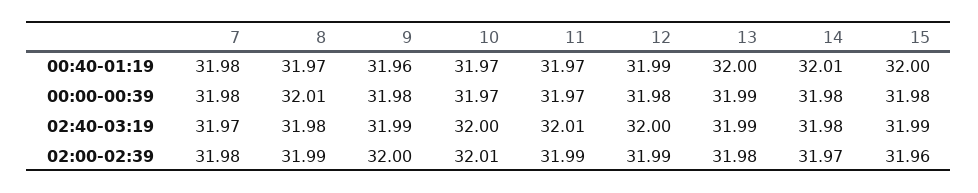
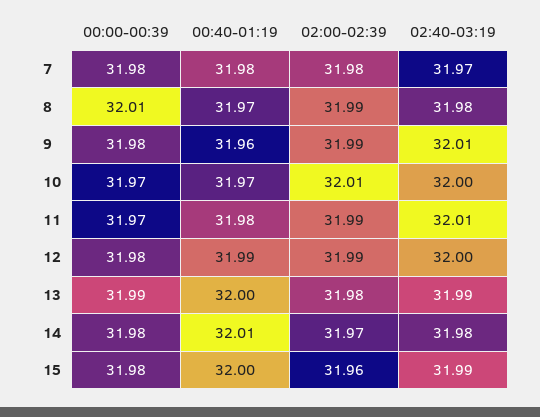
  {
    "7": {
      "00:40-01:19": 31.98,
      "00:00-00:39": 31.98,
      "02:40-03:19": 31.97,
      "02:00-02:39": 31.98
    },
    "8": {
      "00:40-01:19": 31.97,
      "00:00-00:39": 32.01,
      "02:40-03:19": 31.98,
      "02:00-02:39": 31.99
    },
    "9": {
      "00:40-01:19": 31.96,
      "00:00-00:39": 31.98,
-     "02:40-03:19": 31.99,
+     "02:40-03:19": 32.01,
-     "02:00-02:39": 32
+     "02:00-02:39": 31.99
    },
    "10": {
      "00:40-01:19": 31.97,
      "00:00-00:39": 31.97,
      "02:40-03:19": 32,
      "02:00-02:39": 32.01
    },
    "11": {
-     "00:40-01:19": 31.97,
+     "00:40-01:19": 31.98,
      "00:00-00:39": 31.97,
      "02:40-03:19": 32.01,
      "02:00-02:39": 31.99
    },
    "12": {
      "00:40-01:19": 31.99,
      "00:00-00:39": 31.98,
      "02:40-03:19": 32,
      "02:00-02:39": 31.99
    },
    "13": {
      "00:40-01:19": 32,
      "00:00-00:39": 31.99,
      "02:40-03:19": 31.99,
      "02:00-02:39": 31.98
    },
    "14": {
      "00:40-01:19": 32.01,
      "00:00-00:39": 31.98,
      "02:40-03:19": 31.98,
      "02:00-02:39": 31.97
    },
    "15": {
      "00:40-01:19": 32,
      "00:00-00:39": 31.98,
      "02:40-03:19": 31.99,
      "02:00-02:39": 31.96
    }
  }

